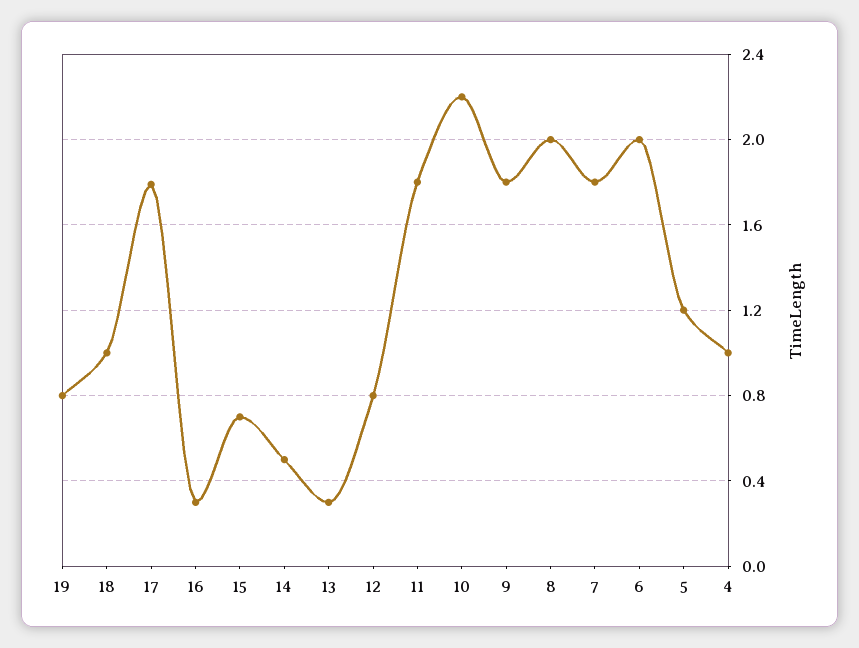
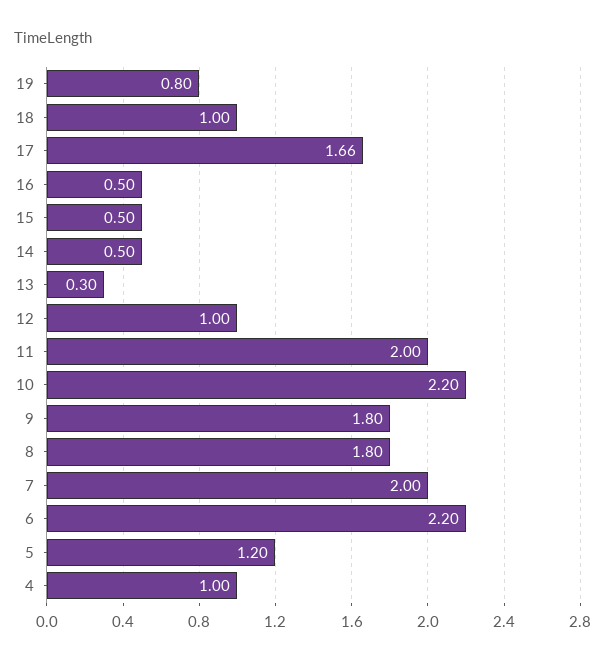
  {
    "19": 0.8,
    "18": 1,
-   "17": 1.8,
+   "17": 1.66,
-   "16": 0.3,
+   "16": 0.5,
-   "15": 0.7,
+   "15": 0.5,
    "14": 0.5,
    "13": 0.3,
-   "12": 0.8,
+   "12": 1,
-   "11": 1.8,
+   "11": 2,
    "10": 2.2,
    "9": 1.8,
-   "8": 2,
+   "8": 1.8,
-   "7": 1.8,
+   "7": 2,
-   "6": 2,
+   "6": 2.2,
    "5": 1.2,
    "4": 1
  }

